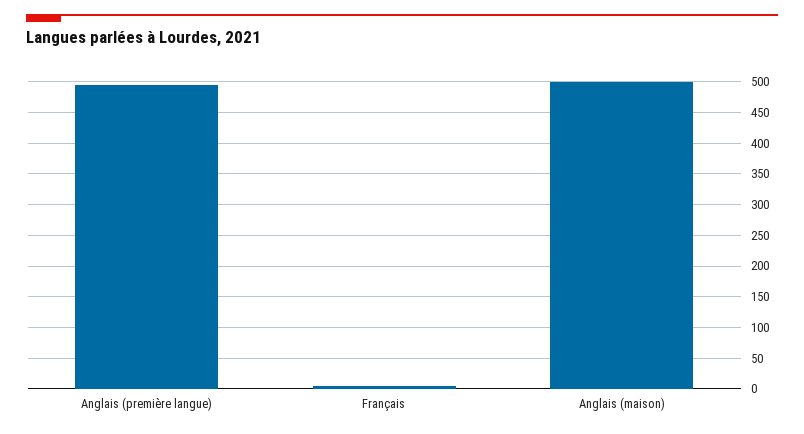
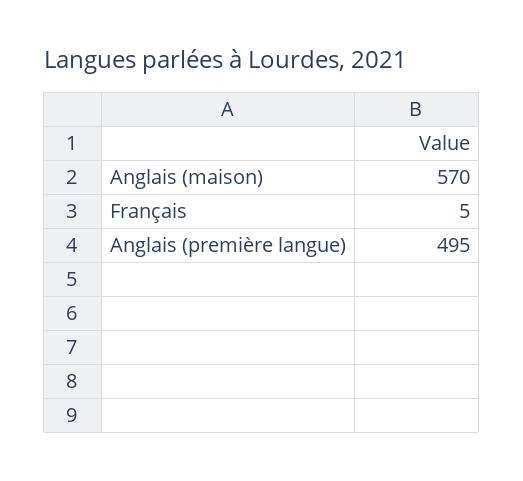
  {
    "Anglais (première langue)": 495,
    "Français": 5,
-   "Anglais (maison)": 500
+   "Anglais (maison)": 570
  }

